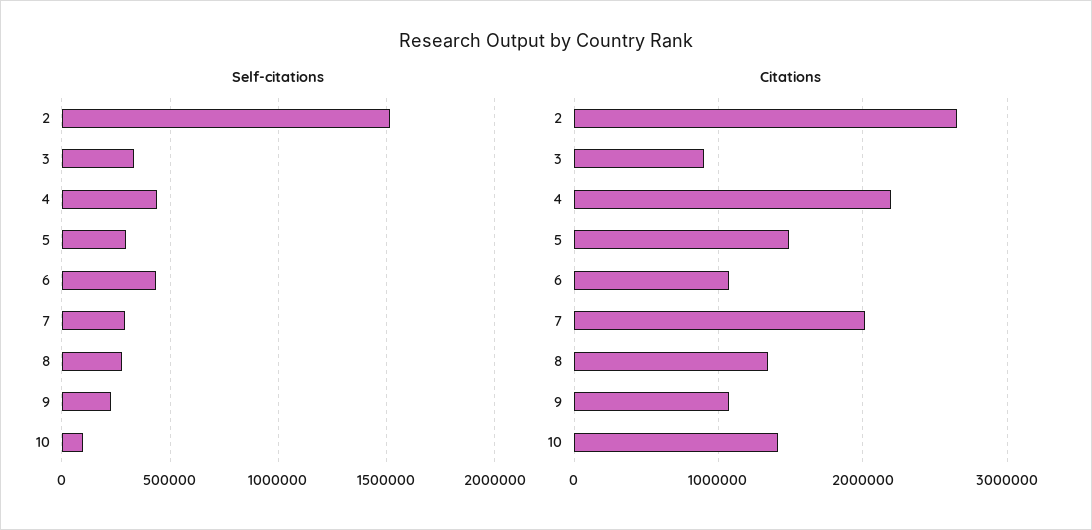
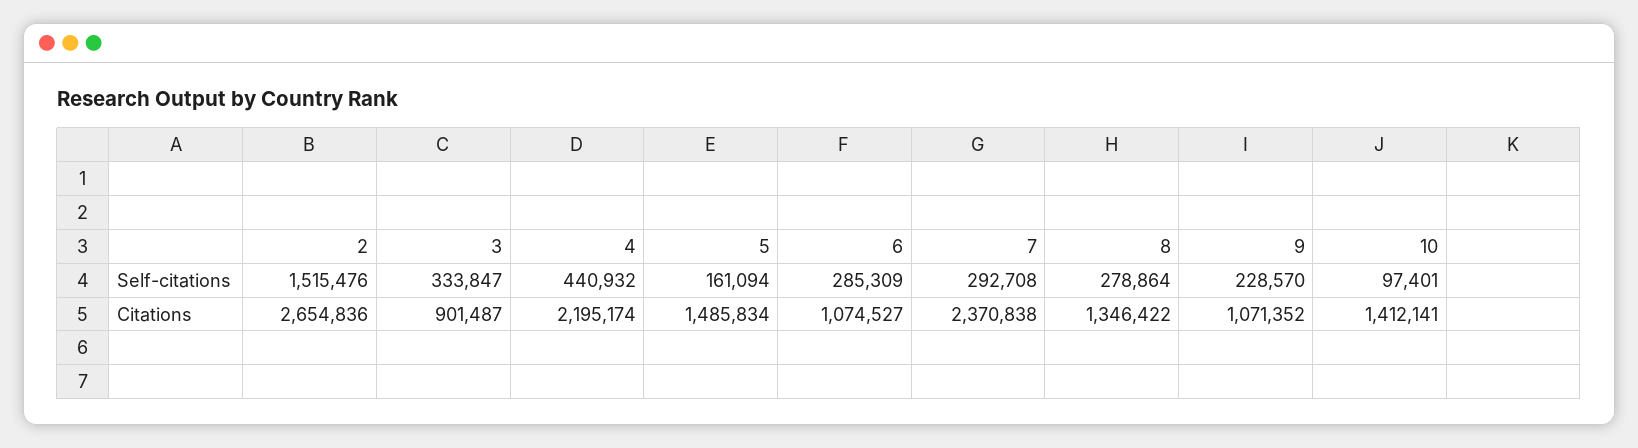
  {
    "Self-citations": {
      "2": 1515476,
      "3": 333847,
      "4": 440932,
-     "5": 300000,
+     "5": 161094,
-     "6": 450000,
+     "6": 285309,
      "7": 292708,
      "8": 278864,
      "9": 228570,
      "10": 97401
    },
    "Citations": {
      "2": 2654836,
      "3": 901487,
      "4": 2195174,
      "5": 1485834,
      "6": 1074527,
-     "7": 2000000,
+     "7": 2370838,
      "8": 1346422,
      "9": 1071352,
      "10": 1412141
    }
  }

